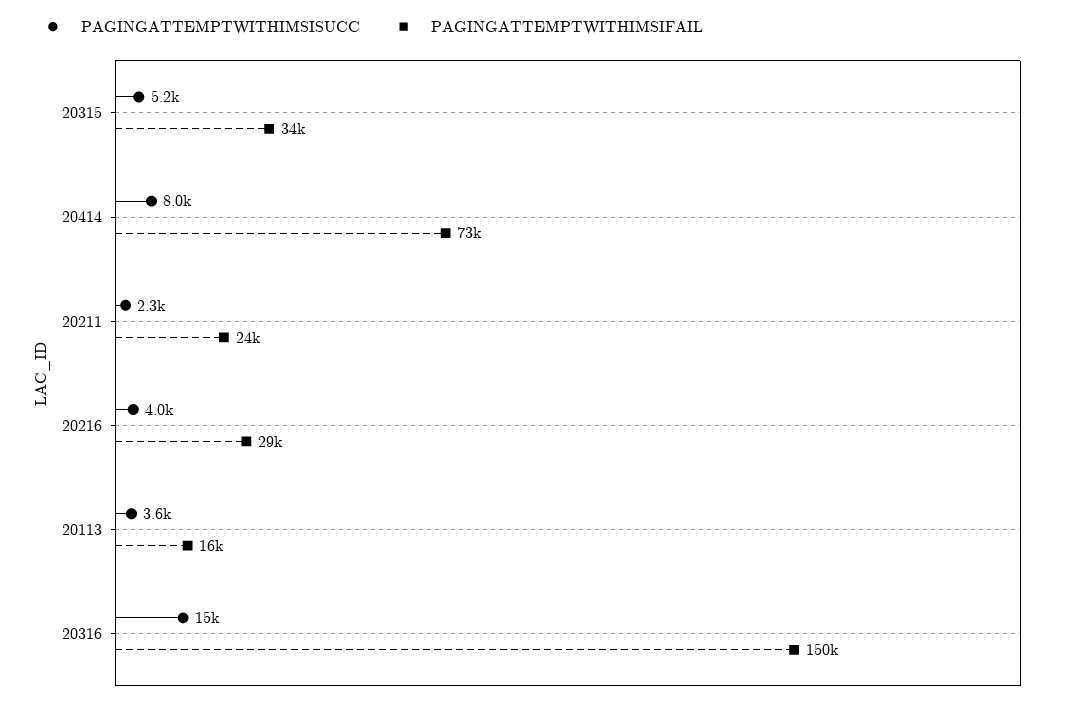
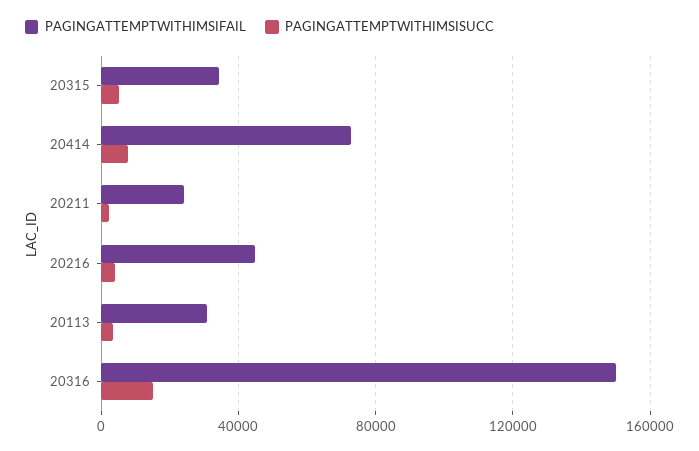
  {
    "PAGINGATTEMPTWITHIMSISUCC": {
      "20315": 5200,
      "20414": 8000,
      "20211": 2300,
      "20216": 4000,
      "20113": 3600,
      "20316": 15000
    },
    "PAGINGATTEMPTWITHIMSIFAIL": {
      "20315": 34000,
      "20414": 73000,
      "20211": 24000,
-     "20216": 29000,
+     "20216": 45000,
-     "20113": 16000,
+     "20113": 30000,
      "20316": 150000
    }
  }

